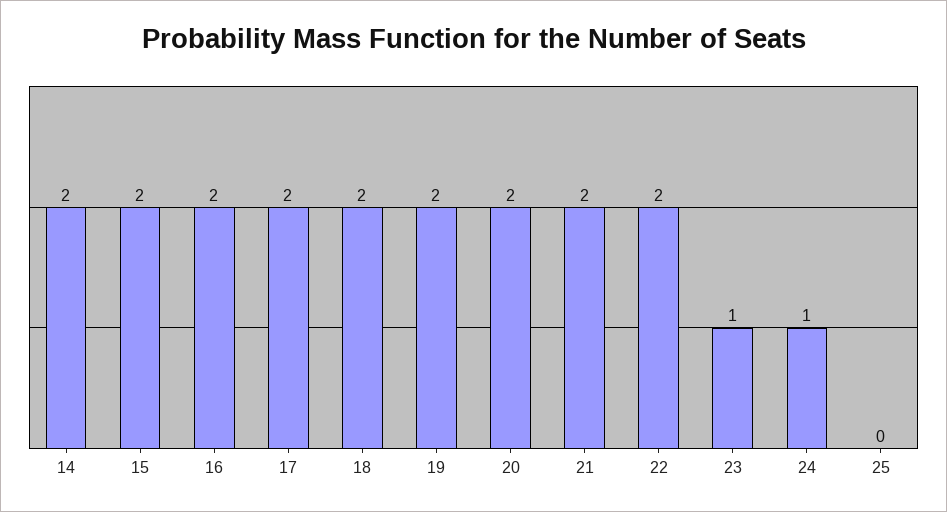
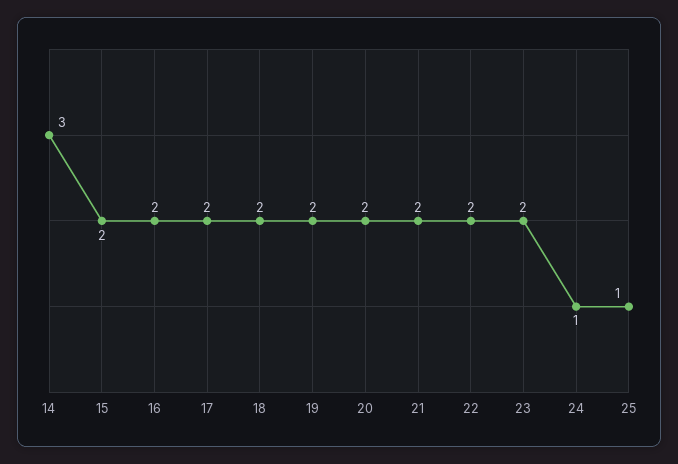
  {
-   "14": 2,
+   "14": 3,
    "15": 2,
    "16": 2,
    "17": 2,
    "18": 2,
    "19": 2,
    "20": 2,
    "21": 2,
    "22": 2,
-   "23": 1,
+   "23": 2,
    "24": 1,
-   "25": 0
+   "25": 1
  }

